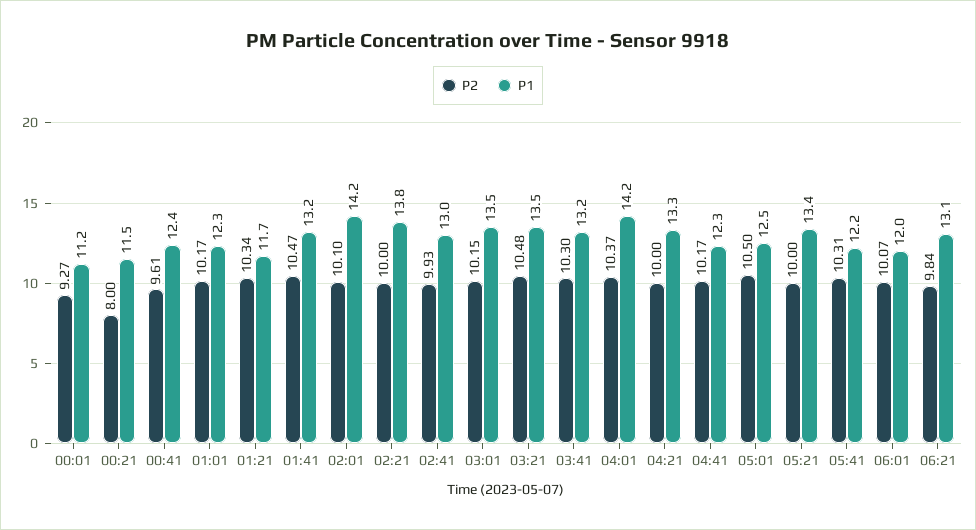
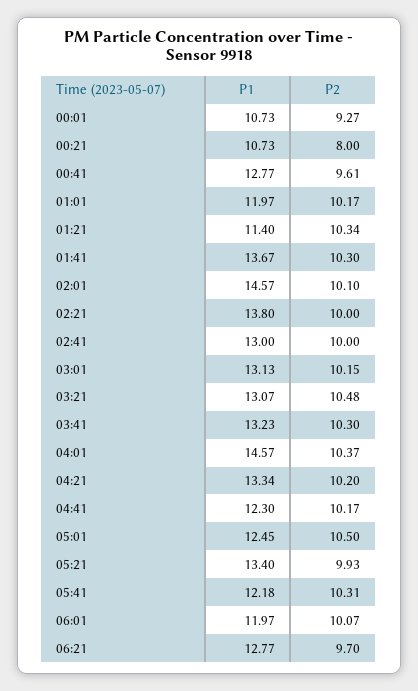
  {
    "P2": {
      "00:01": 9.27,
      "00:21": 8,
      "00:41": 9.61,
      "01:01": 10.17,
      "01:21": 10.34,
-     "01:41": 10.47,
+     "01:41": 10.3,
      "02:01": 10.1,
      "02:21": 10,
-     "02:41": 9.93,
+     "02:41": 10,
      "03:01": 10.15,
      "03:21": 10.48,
      "03:41": 10.3,
      "04:01": 10.37,
-     "04:21": 10,
+     "04:21": 10.2,
      "04:41": 10.17,
      "05:01": 10.5,
-     "05:21": 10,
+     "05:21": 9.93,
      "05:41": 10.31,
      "06:01": 10.07,
-     "06:21": 9.84
+     "06:21": 9.7
    },
    "P1": {
-     "00:01": 11.2,
+     "00:01": 10.73,
-     "00:21": 11.5,
+     "00:21": 10.73,
-     "00:41": 12.4,
+     "00:41": 12.77,
-     "01:01": 12.3,
+     "01:01": 11.97,
-     "01:21": 11.7,
+     "01:21": 11.4,
-     "01:41": 13.2,
+     "01:41": 13.67,
-     "02:01": 14.2,
+     "02:01": 14.57,
      "02:21": 13.8,
      "02:41": 13,
-     "03:01": 13.5,
+     "03:01": 13.13,
-     "03:21": 13.5,
+     "03:21": 13.07,
      "03:41": 13.23,
-     "04:01": 14.2,
+     "04:01": 14.57,
      "04:21": 13.34,
      "04:41": 12.3,
      "05:01": 12.45,
      "05:21": 13.4,
      "05:41": 12.18,
      "06:01": 11.97,
-     "06:21": 13.1
+     "06:21": 12.77
    }
  }

